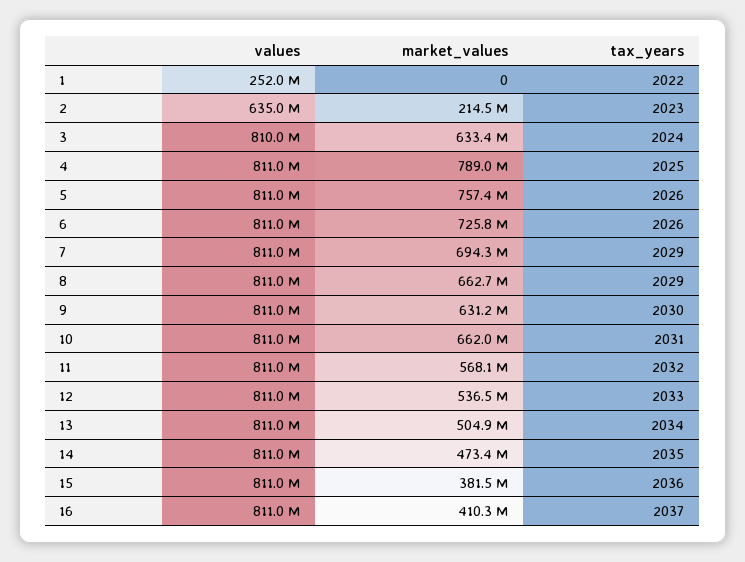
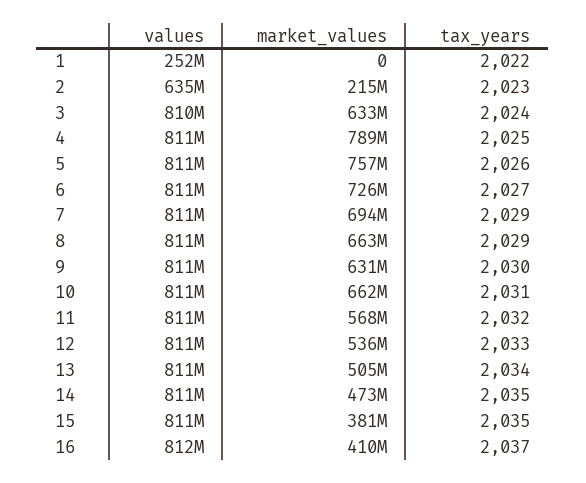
  {
    "values": {
      "1": 252000000,
      "2": 635000000,
      "3": 810000000,
      "4": 811000000,
      "5": 811000000,
      "6": 811000000,
      "7": 811000000,
      "8": 811000000,
      "9": 811000000,
      "10": 811000000,
      "11": 811000000,
      "12": 811000000,
      "13": 811000000,
      "14": 811000000,
      "15": 811000000,
-     "16": 811000000
+     "16": 812000000
    },
    "market_values": {
      "1": 0,
      "2": 214500000,
      "3": 633400000,
      "4": 789000000,
      "5": 757400000,
      "6": 725800000,
      "7": 694300000,
      "8": 662700000,
      "9": 631200000,
      "10": 662000000,
      "11": 568100000,
      "12": 536500000,
      "13": 504900000,
      "14": 473400000,
      "15": 381500000,
      "16": 410300000
    },
    "tax_years": {
      "1": 2022,
      "2": 2023,
      "3": 2024,
      "4": 2025,
      "5": 2026,
-     "6": 2026,
+     "6": 2027,
      "7": 2029,
      "8": 2029,
      "9": 2030,
      "10": 2031,
      "11": 2032,
      "12": 2033,
      "13": 2034,
      "14": 2035,
-     "15": 2036,
+     "15": 2035,
      "16": 2037
    }
  }

